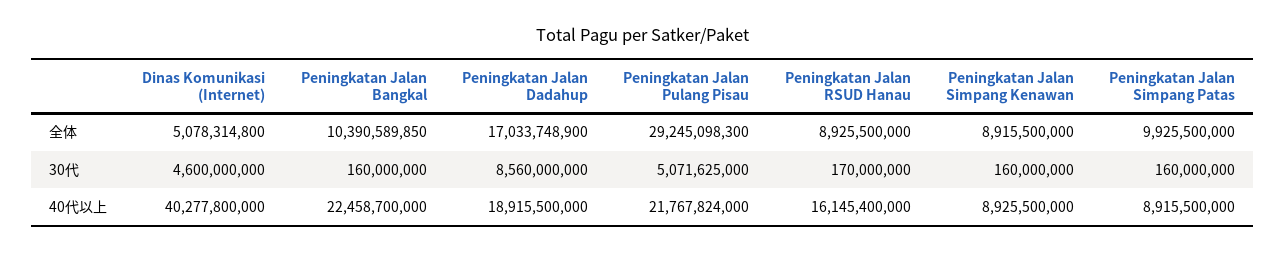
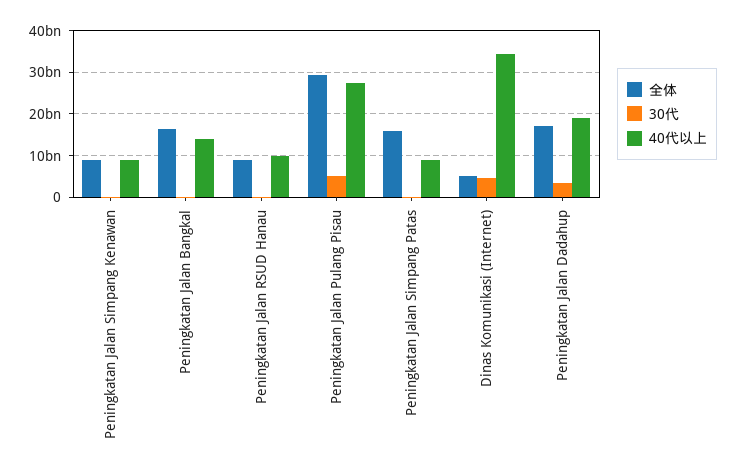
  {
    "全体": {
      "Dinas Komunikasi (Internet)": 5078314800,
-     "Peningkatan Jalan Bangkal": 10390589850,
+     "Peningkatan Jalan Bangkal": 16000000000,
      "Peningkatan Jalan Dadahup": 17033748900,
      "Peningkatan Jalan Pulang Pisau": 29245098300,
      "Peningkatan Jalan RSUD Hanau": 8925500000,
      "Peningkatan Jalan Simpang Kenawan": 8915500000,
-     "Peningkatan Jalan Simpang Patas": 9925500000
+     "Peningkatan Jalan Simpang Patas": 16000000000
    },
    "30代": {
      "Dinas Komunikasi (Internet)": 4600000000,
      "Peningkatan Jalan Bangkal": 160000000,
-     "Peningkatan Jalan Dadahup": 8560000000,
+     "Peningkatan Jalan Dadahup": 4000000000,
      "Peningkatan Jalan Pulang Pisau": 5071625000,
      "Peningkatan Jalan RSUD Hanau": 170000000,
      "Peningkatan Jalan Simpang Kenawan": 160000000,
      "Peningkatan Jalan Simpang Patas": 160000000
    },
    "40代以上": {
-     "Dinas Komunikasi (Internet)": 40277800000,
+     "Dinas Komunikasi (Internet)": 34000000000,
-     "Peningkatan Jalan Bangkal": 22458700000,
+     "Peningkatan Jalan Bangkal": 14000000000,
      "Peningkatan Jalan Dadahup": 18915500000,
-     "Peningkatan Jalan Pulang Pisau": 21767824000,
+     "Peningkatan Jalan Pulang Pisau": 28000000000,
-     "Peningkatan Jalan RSUD Hanau": 16145400000,
+     "Peningkatan Jalan RSUD Hanau": 10000000000,
      "Peningkatan Jalan Simpang Kenawan": 8925500000,
      "Peningkatan Jalan Simpang Patas": 8915500000
    }
  }

